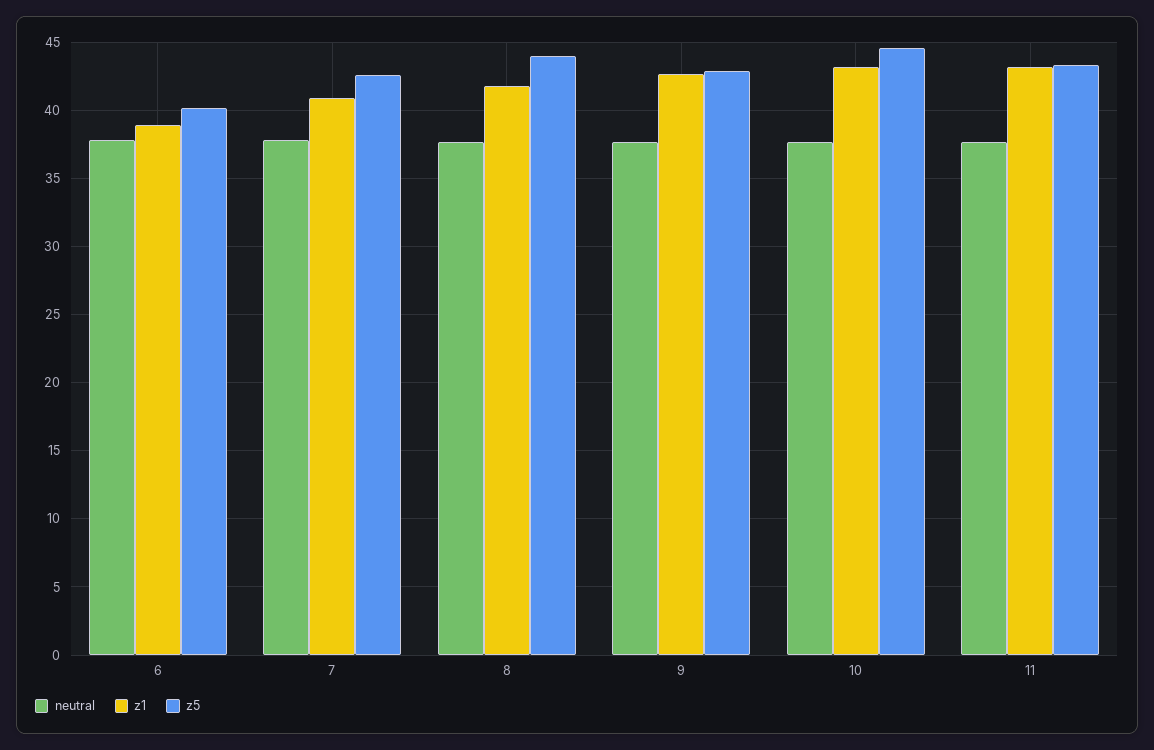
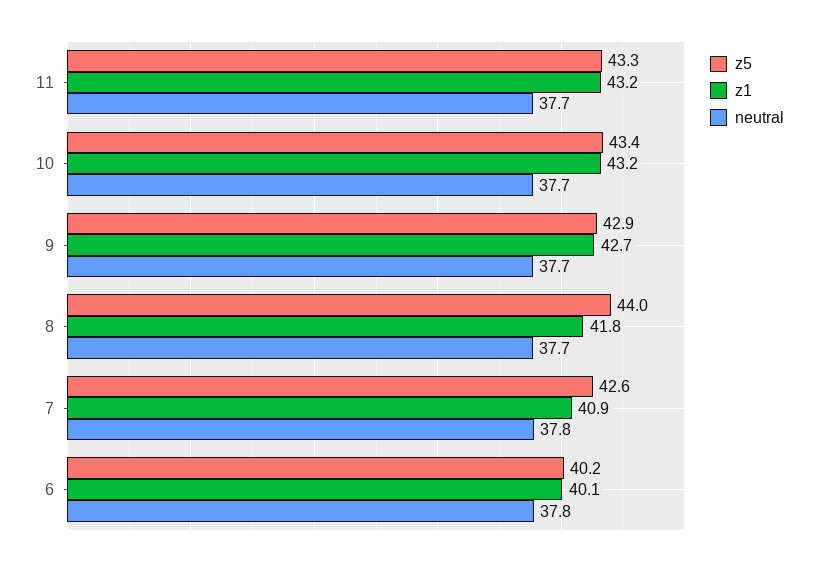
  {
    "neutral": {
      "6": 37.8,
      "7": 37.8,
      "8": 37.7,
      "9": 37.7,
      "10": 37.7,
      "11": 37.7
    },
    "z1": {
-     "6": 39,
+     "6": 40.1,
      "7": 40.9,
      "8": 41.8,
      "9": 42.7,
      "10": 43.2,
      "11": 43.2
    },
    "z5": {
      "6": 40.2,
      "7": 42.6,
      "8": 44,
      "9": 42.9,
-     "10": 44.5,
+     "10": 43.4,
      "11": 43.3
    }
  }

